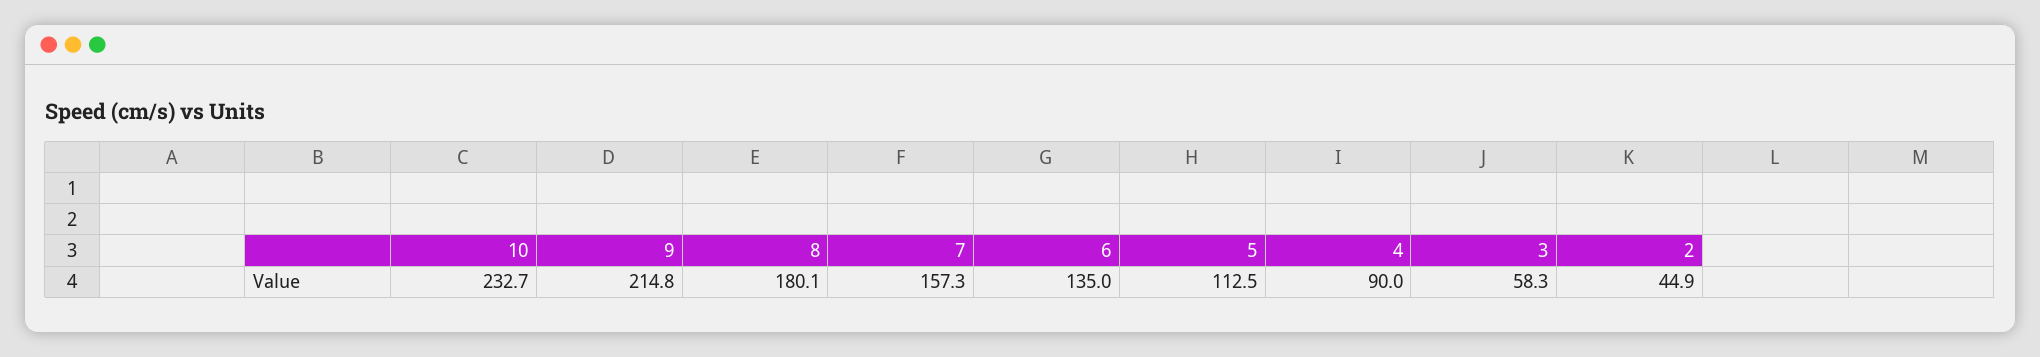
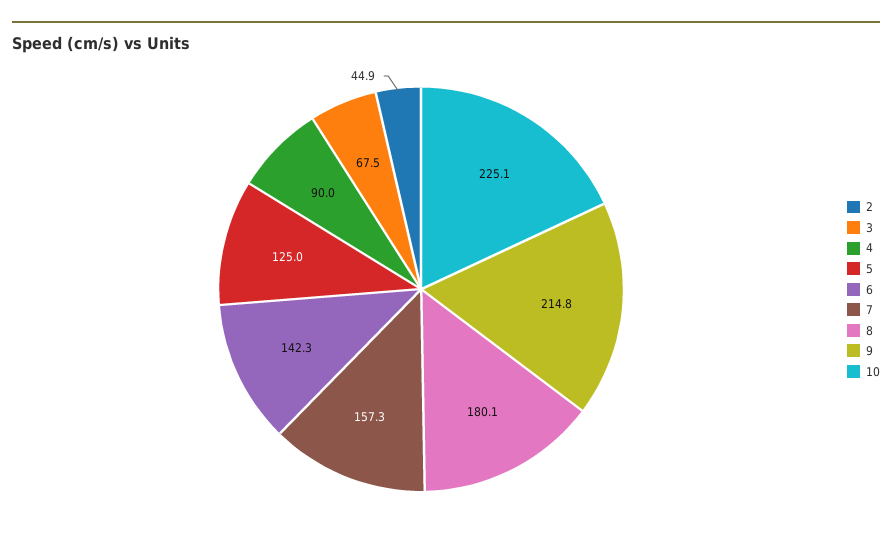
  {
-   "10": 232.7,
+   "10": 225.1,
    "9": 214.8,
    "8": 180.1,
    "7": 157.3,
-   "6": 135,
+   "6": 142.3,
-   "5": 112.5,
+   "5": 125,
    "4": 90,
-   "3": 58.3,
+   "3": 67.5,
    "2": 44.9
  }

